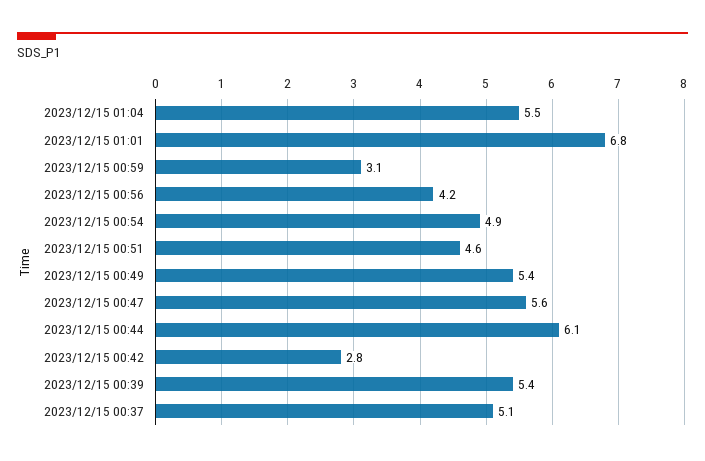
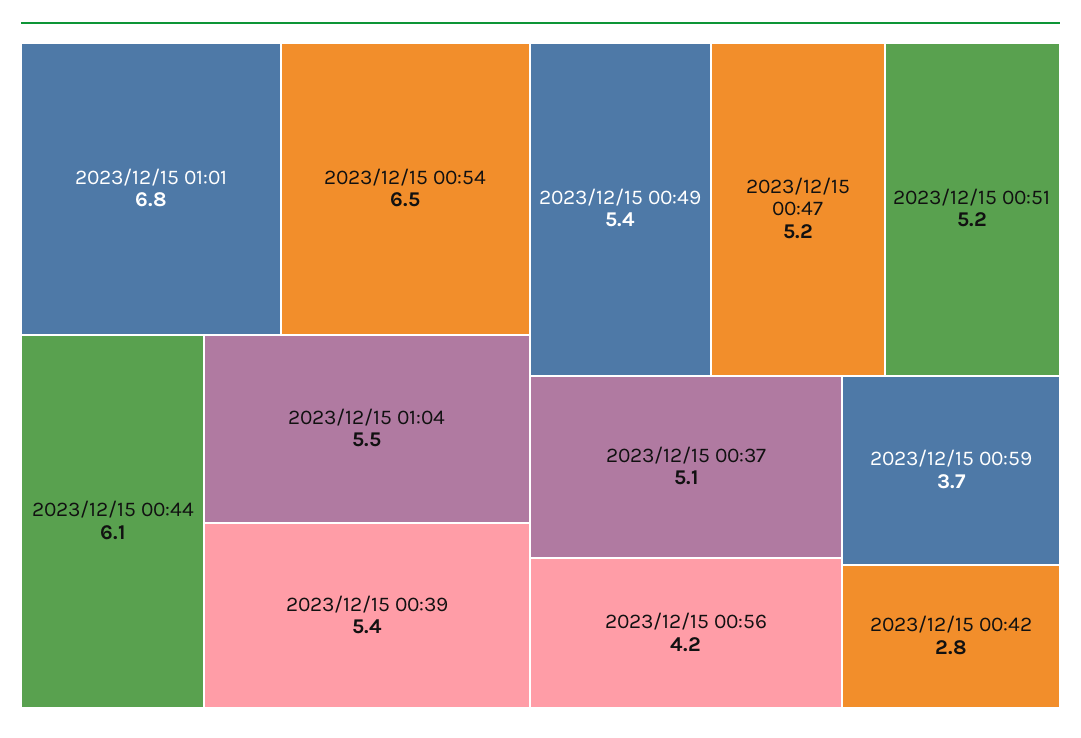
  {
    "2023/12/15 01:04": 5.5,
    "2023/12/15 01:01": 6.8,
-   "2023/12/15 00:59": 3.1,
+   "2023/12/15 00:59": 3.7,
    "2023/12/15 00:56": 4.2,
-   "2023/12/15 00:54": 4.9,
+   "2023/12/15 00:54": 6.5,
-   "2023/12/15 00:51": 4.6,
+   "2023/12/15 00:51": 5.2,
    "2023/12/15 00:49": 5.4,
-   "2023/12/15 00:47": 5.6,
+   "2023/12/15 00:47": 5.2,
    "2023/12/15 00:44": 6.1,
    "2023/12/15 00:42": 2.8,
    "2023/12/15 00:39": 5.4,
    "2023/12/15 00:37": 5.1
  }

